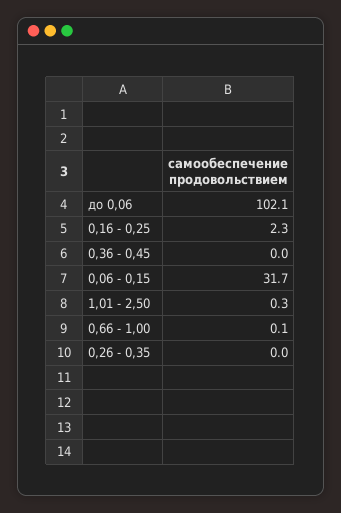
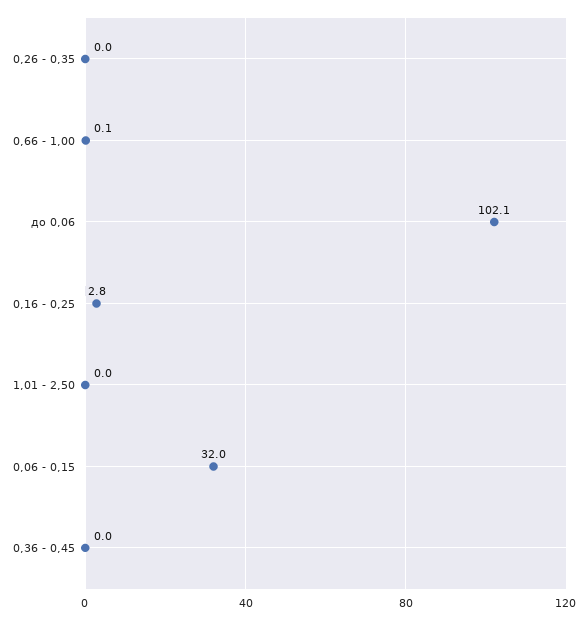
  {
    "до 0,06": 102.1,
-   "0,16 - 0,25": 2.3,
+   "0,16 - 0,25": 2.8,
    "0,36 - 0,45": 0,
-   "0,06 - 0,15": 31.7,
+   "0,06 - 0,15": 32,
-   "1,01 - 2,50": 0.3,
+   "1,01 - 2,50": 0,
    "0,66 - 1,00": 0.1,
    "0,26 - 0,35": 0
  }

